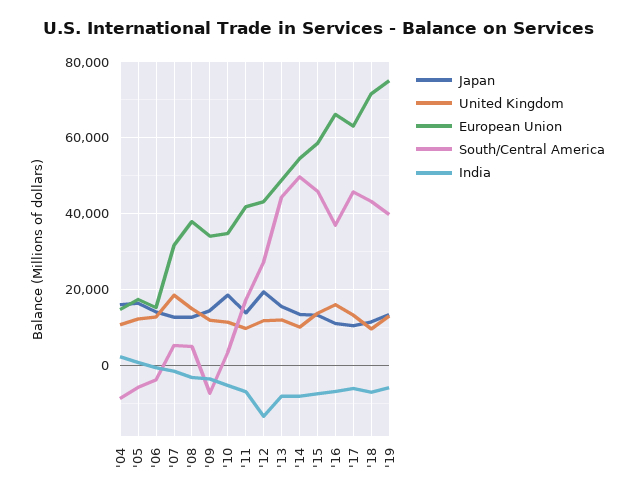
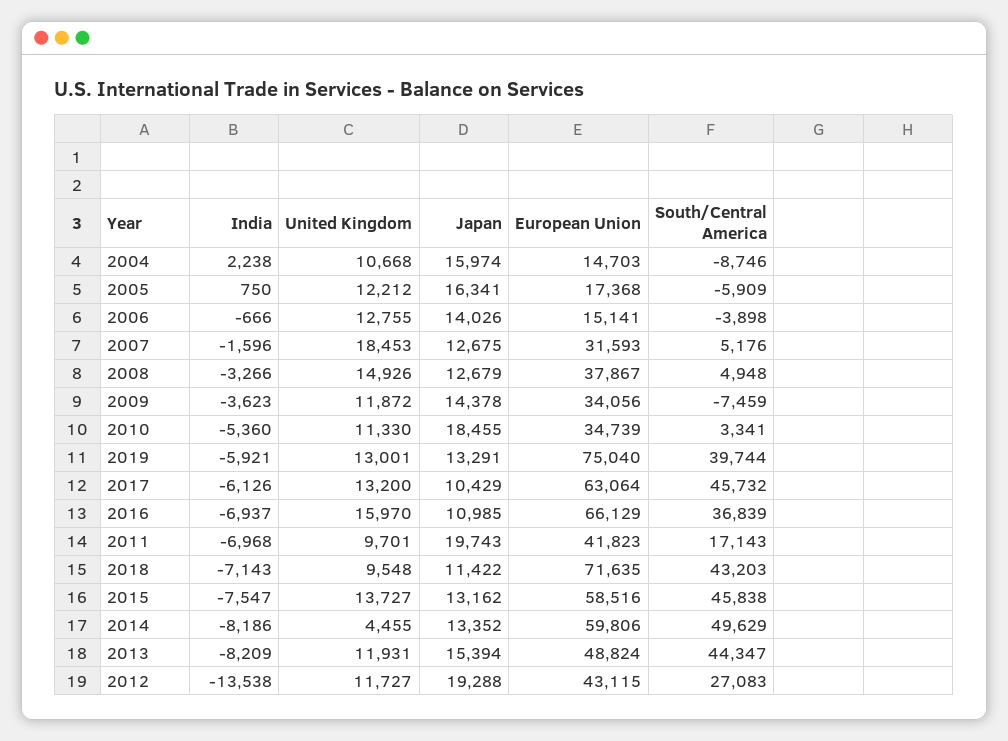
  {
    "Japan": {
      "'04": 15974,
      "'05": 16341,
      "'06": 14026,
      "'07": 12675,
      "'08": 12679,
      "'09": 14378,
      "'10": 18455,
-     "'11": 14000,
+     "'11": 19743,
      "'12": 19288,
      "'13": 15394,
      "'14": 13352,
      "'15": 13162,
      "'16": 10985,
      "'17": 10429,
      "'18": 11422,
      "'19": 13291
    },
    "United Kingdom": {
      "'04": 10668,
      "'05": 12212,
      "'06": 12755,
      "'07": 18453,
      "'08": 14926,
      "'09": 11872,
      "'10": 11330,
      "'11": 9701,
      "'12": 11727,
      "'13": 11931,
-     "'14": 10000,
+     "'14": 4455,
      "'15": 13727,
      "'16": 15970,
      "'17": 13200,
      "'18": 9548,
      "'19": 13001
    },
    "European Union": {
      "'04": 14703,
      "'05": 17368,
      "'06": 15141,
      "'07": 31593,
      "'08": 37867,
      "'09": 34056,
      "'10": 34739,
      "'11": 41823,
      "'12": 43115,
      "'13": 48824,
-     "'14": 54000,
+     "'14": 59806,
      "'15": 58516,
      "'16": 66129,
      "'17": 63064,
      "'18": 71635,
      "'19": 75040
    },
    "South/Central America": {
      "'04": -8746,
      "'05": -5909,
      "'06": -3898,
      "'07": 5176,
      "'08": 4948,
      "'09": -7459,
      "'10": 3341,
      "'11": 17143,
      "'12": 27083,
      "'13": 44347,
      "'14": 49629,
      "'15": 45838,
      "'16": 36839,
      "'17": 45732,
      "'18": 43203,
      "'19": 39744
    },
    "India": {
      "'04": 2238,
      "'05": 750,
      "'06": -666,
      "'07": -1596,
      "'08": -3266,
      "'09": -3623,
      "'10": -5360,
      "'11": -6968,
      "'12": -13538,
      "'13": -8209,
      "'14": -8186,
      "'15": -7547,
      "'16": -6937,
      "'17": -6126,
      "'18": -7143,
      "'19": -5921
    }
  }

